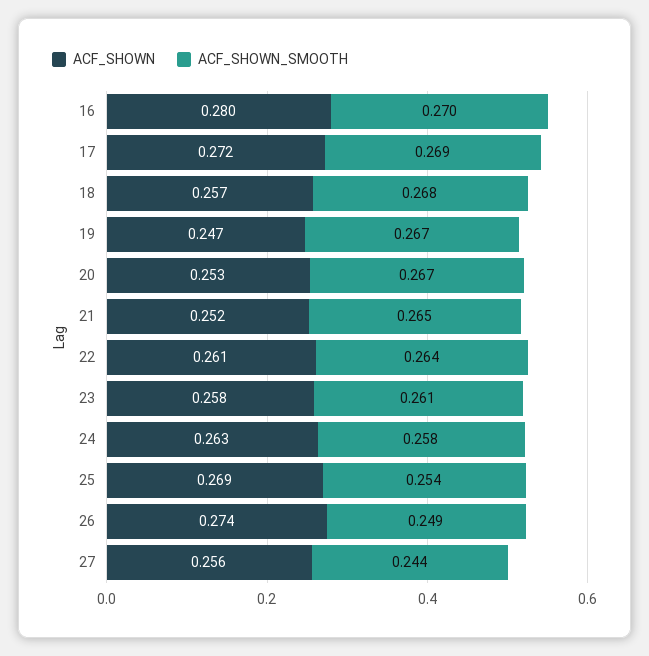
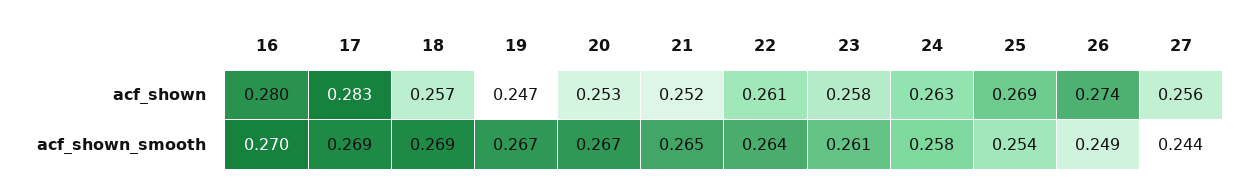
  {
    "ACF_SHOWN": {
      "16": 0.28,
-     "17": 0.272,
+     "17": 0.283,
      "18": 0.257,
      "19": 0.247,
      "20": 0.253,
      "21": 0.252,
      "22": 0.261,
      "23": 0.258,
      "24": 0.263,
      "25": 0.269,
      "26": 0.274,
      "27": 0.256
    },
    "ACF_SHOWN_SMOOTH": {
      "16": 0.27,
      "17": 0.269,
-     "18": 0.268,
+     "18": 0.269,
      "19": 0.267,
      "20": 0.267,
      "21": 0.265,
      "22": 0.264,
      "23": 0.261,
      "24": 0.258,
      "25": 0.254,
      "26": 0.249,
      "27": 0.244
    }
  }

